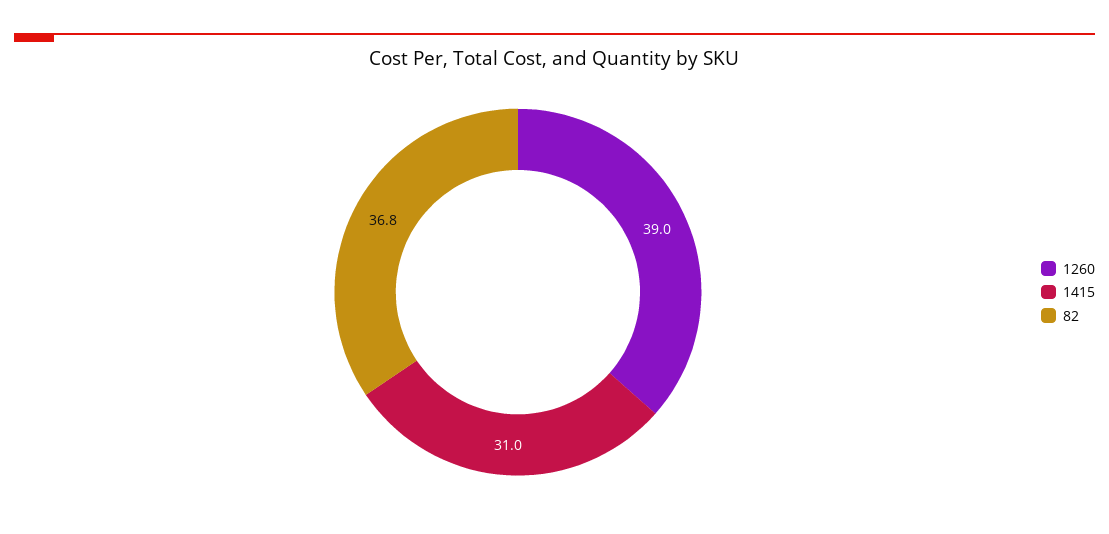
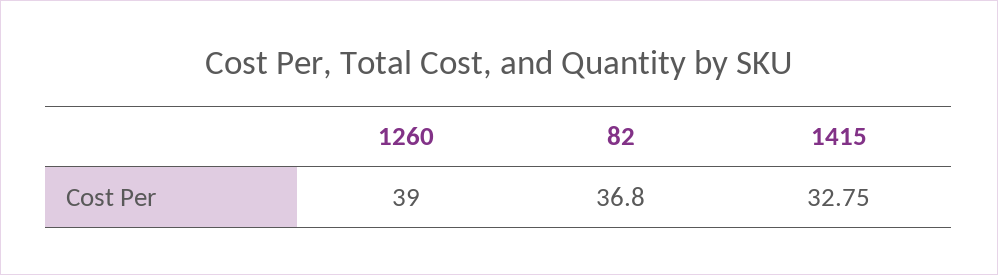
  {
    "1260": 39,
-   "1415": 31,
+   "1415": 32.75,
    "82": 36.8
  }

